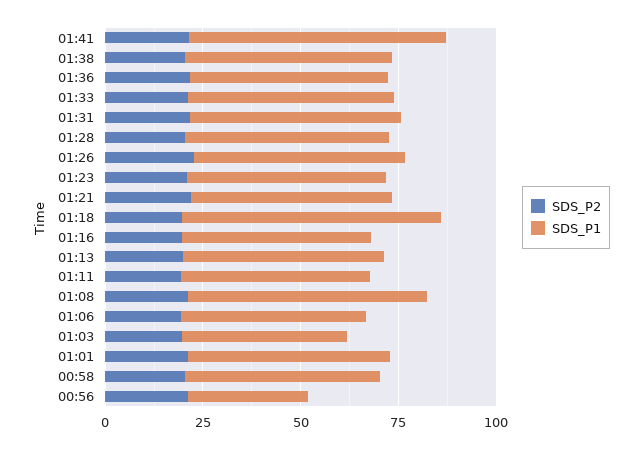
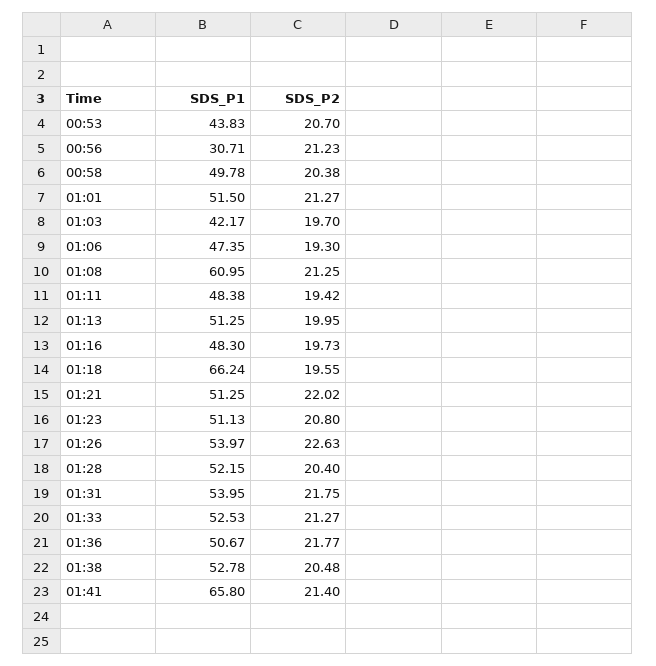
  {
    "SDS_P2": {
      "01:41": 21.4,
      "01:38": 20.48,
      "01:36": 21.77,
      "01:33": 21.27,
      "01:31": 21.75,
      "01:28": 20.4,
      "01:26": 22.63,
      "01:23": 20.8,
      "01:21": 22.02,
      "01:18": 19.55,
      "01:16": 19.73,
      "01:13": 19.95,
      "01:11": 19.42,
      "01:08": 21.25,
      "01:06": 19.3,
      "01:03": 19.7,
      "01:01": 21.27,
      "00:58": 20.38,
-     "00:56": 21.23
+     "00:56": 21.23,
+     "00:53": 20.7
    },
    "SDS_P1": {
      "01:41": 65.8,
      "01:38": 52.78,
      "01:36": 50.67,
      "01:33": 52.53,
      "01:31": 53.95,
      "01:28": 52.15,
      "01:26": 53.97,
      "01:23": 51.13,
      "01:21": 51.25,
      "01:18": 66.24,
      "01:16": 48.3,
      "01:13": 51.25,
      "01:11": 48.38,
      "01:08": 60.95,
      "01:06": 47.35,
      "01:03": 42.17,
      "01:01": 51.5,
      "00:58": 49.78,
-     "00:56": 30.71
+     "00:56": 30.71,
+     "00:53": 43.83
    }
  }

